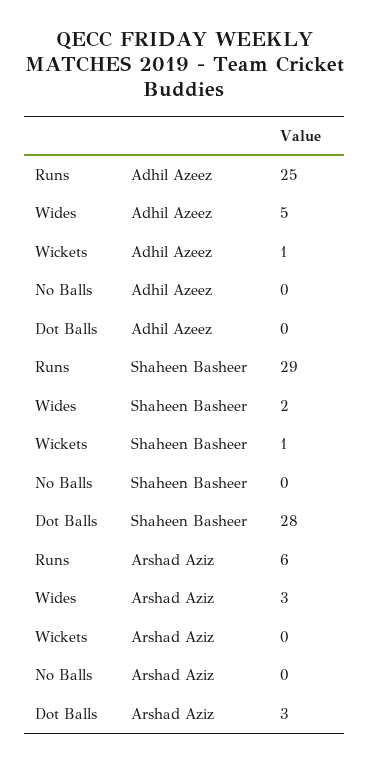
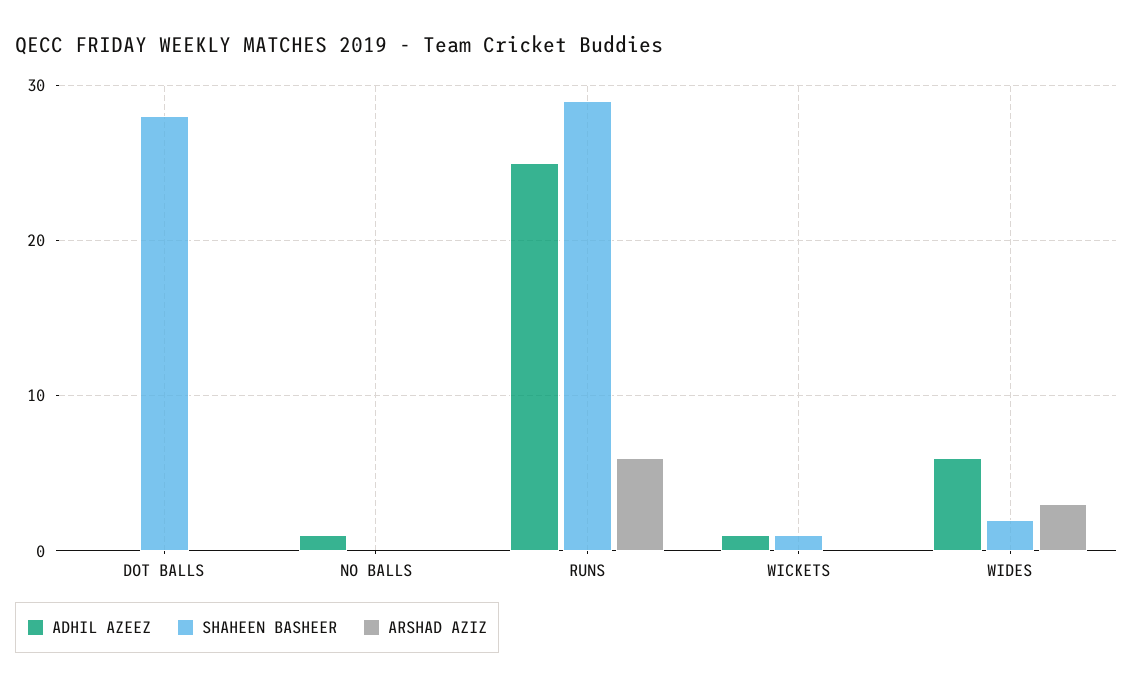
  {
    "Adhil Azeez": {
      "Runs": 25,
-     "Wides": 5,
+     "Wides": 6,
      "Wickets": 1,
-     "No Balls": 0,
+     "No Balls": 1,
      "Dot Balls": 0
    },
    "Shaheen Basheer": {
      "Runs": 29,
      "Wides": 2,
      "Wickets": 1,
      "No Balls": 0,
      "Dot Balls": 28
    },
    "Arshad Aziz": {
      "Runs": 6,
      "Wides": 3,
      "Wickets": 0,
      "No Balls": 0,
-     "Dot Balls": 3
+     "Dot Balls": 0
    }
  }

